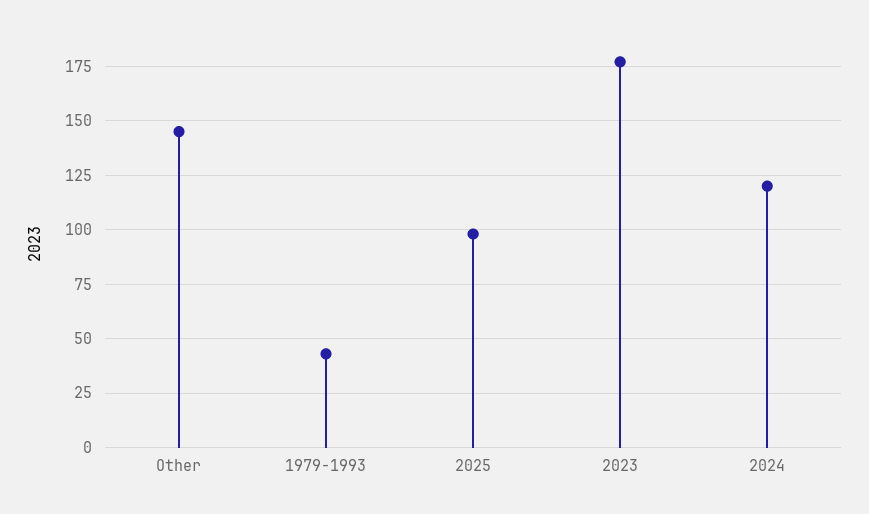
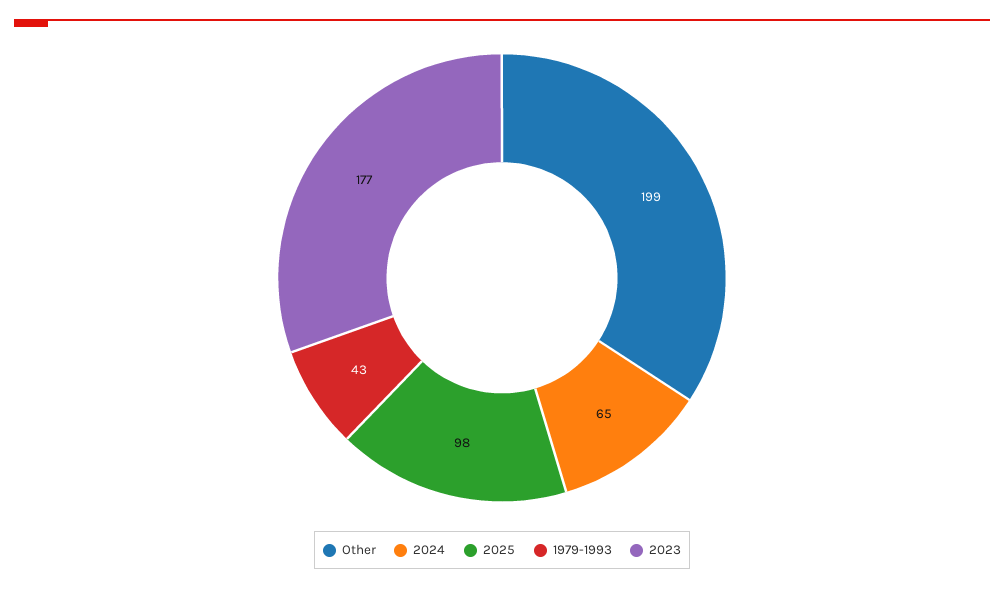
  {
-   "Other": 145,
+   "Other": 199,
    "1979-1993": 43,
    "2025": 98,
    "2023": 177,
-   "2024": 120
+   "2024": 65
  }

